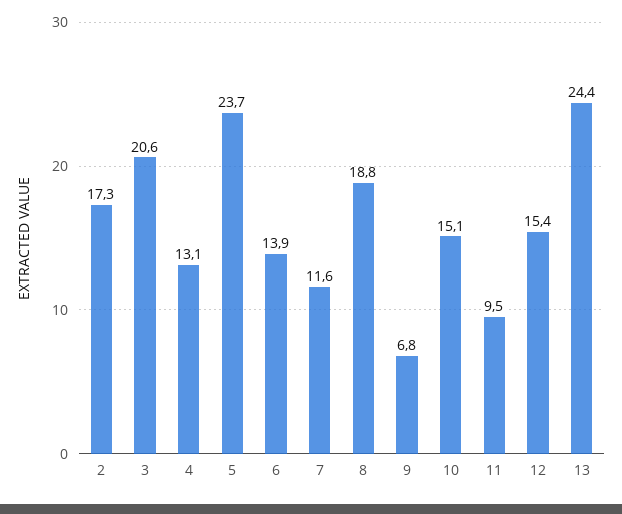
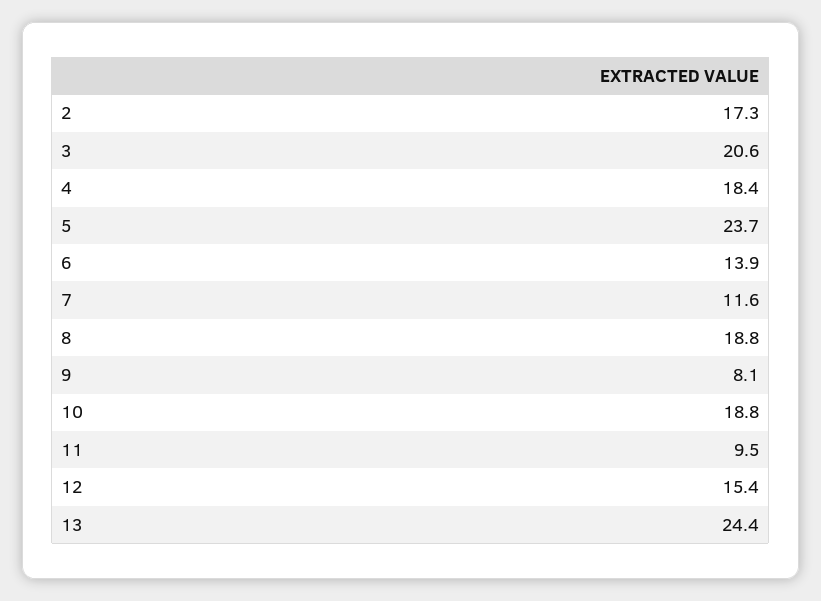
  {
    "2": 17.3,
    "3": 20.6,
-   "4": 13.1,
+   "4": 18.4,
    "5": 23.7,
    "6": 13.9,
    "7": 11.6,
    "8": 18.8,
-   "9": 6.8,
+   "9": 8.1,
-   "10": 15.1,
+   "10": 18.8,
    "11": 9.5,
    "12": 15.4,
    "13": 24.4
  }

